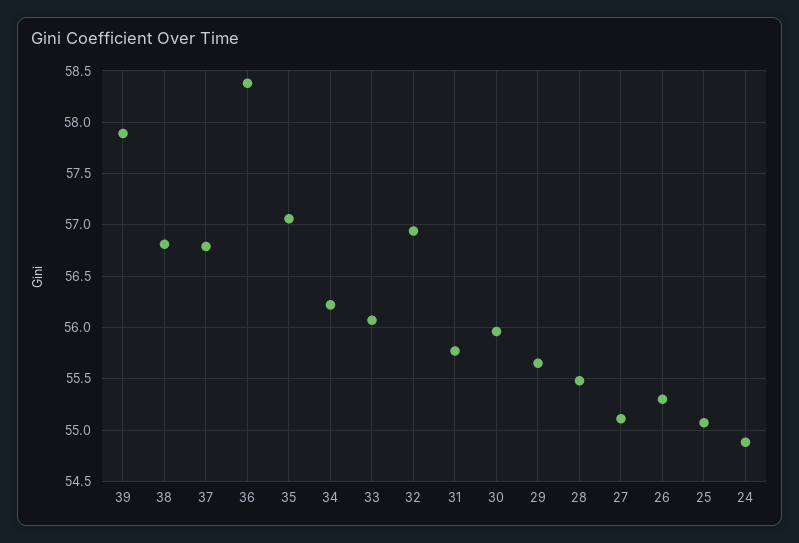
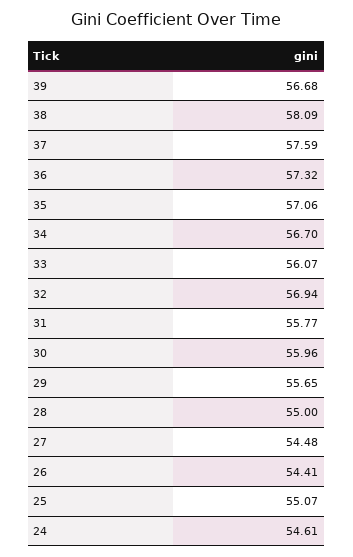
  {
-   "39": 57.9,
+   "39": 56.68,
-   "38": 56.8,
+   "38": 58.09,
-   "37": 56.8,
+   "37": 57.59,
-   "36": 58.4,
+   "36": 57.32,
    "35": 57.06,
-   "34": 56.2,
+   "34": 56.7,
    "33": 56.07,
    "32": 56.94,
    "31": 55.77,
    "30": 55.96,
    "29": 55.65,
-   "28": 55.5,
+   "28": 55,
-   "27": 55.1,
+   "27": 54.48,
-   "26": 55.3,
+   "26": 54.41,
    "25": 55.07,
-   "24": 54.9
+   "24": 54.61
  }

